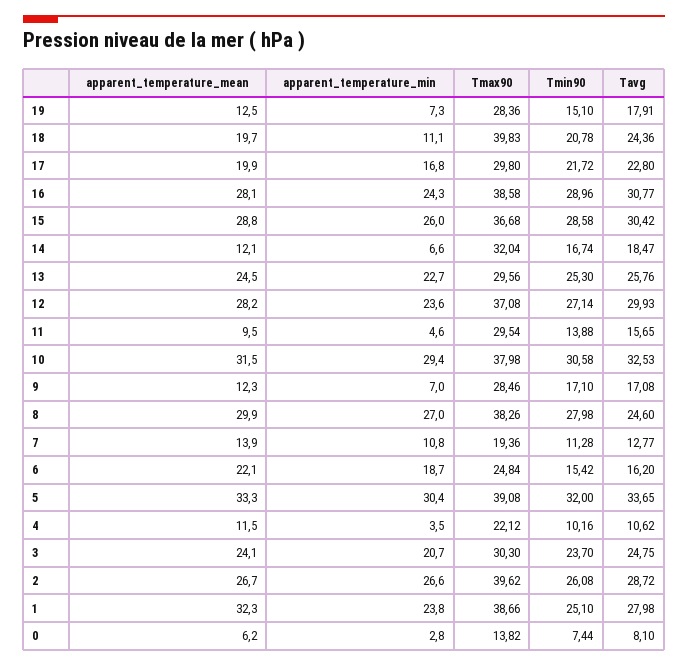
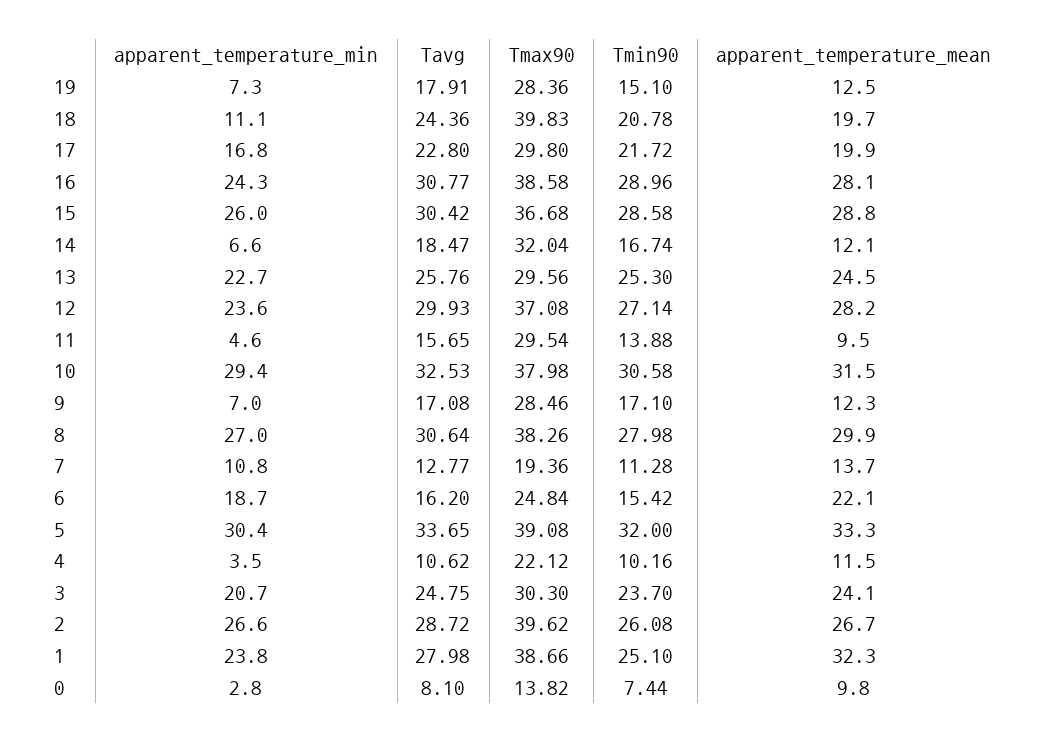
  {
    "apparent_temperature_mean": {
      "19": 12.5,
      "18": 19.7,
      "17": 19.9,
      "16": 28.1,
      "15": 28.8,
      "14": 12.1,
      "13": 24.5,
      "12": 28.2,
      "11": 9.5,
      "10": 31.5,
      "9": 12.3,
      "8": 29.9,
-     "7": 13.9,
+     "7": 13.7,
      "6": 22.1,
      "5": 33.3,
      "4": 11.5,
      "3": 24.1,
      "2": 26.7,
      "1": 32.3,
-     "0": 6.2
+     "0": 9.8
    },
    "apparent_temperature_min": {
      "19": 7.3,
      "18": 11.1,
      "17": 16.8,
      "16": 24.3,
      "15": 26,
      "14": 6.6,
      "13": 22.7,
      "12": 23.6,
      "11": 4.6,
      "10": 29.4,
      "9": 7,
      "8": 27,
      "7": 10.8,
      "6": 18.7,
      "5": 30.4,
      "4": 3.5,
      "3": 20.7,
      "2": 26.6,
      "1": 23.8,
      "0": 2.8
    },
    "Tmax90": {
      "19": 28.36,
      "18": 39.83,
      "17": 29.8,
      "16": 38.58,
      "15": 36.68,
      "14": 32.04,
      "13": 29.56,
      "12": 37.08,
      "11": 29.54,
      "10": 37.98,
      "9": 28.46,
      "8": 38.26,
      "7": 19.36,
      "6": 24.84,
      "5": 39.08,
      "4": 22.12,
      "3": 30.3,
      "2": 39.62,
      "1": 38.66,
      "0": 13.82
    },
    "Tmin90": {
      "19": 15.1,
      "18": 20.78,
      "17": 21.72,
      "16": 28.96,
      "15": 28.58,
      "14": 16.74,
      "13": 25.3,
      "12": 27.14,
      "11": 13.88,
      "10": 30.58,
      "9": 17.1,
      "8": 27.98,
      "7": 11.28,
      "6": 15.42,
      "5": 32,
      "4": 10.16,
      "3": 23.7,
      "2": 26.08,
      "1": 25.1,
      "0": 7.44
    },
    "Tavg": {
      "19": 17.91,
      "18": 24.36,
      "17": 22.8,
      "16": 30.77,
      "15": 30.42,
      "14": 18.47,
      "13": 25.76,
      "12": 29.93,
      "11": 15.65,
      "10": 32.53,
      "9": 17.08,
-     "8": 24.6,
+     "8": 30.64,
      "7": 12.77,
      "6": 16.2,
      "5": 33.65,
      "4": 10.62,
      "3": 24.75,
      "2": 28.72,
      "1": 27.98,
      "0": 8.1
    }
  }

